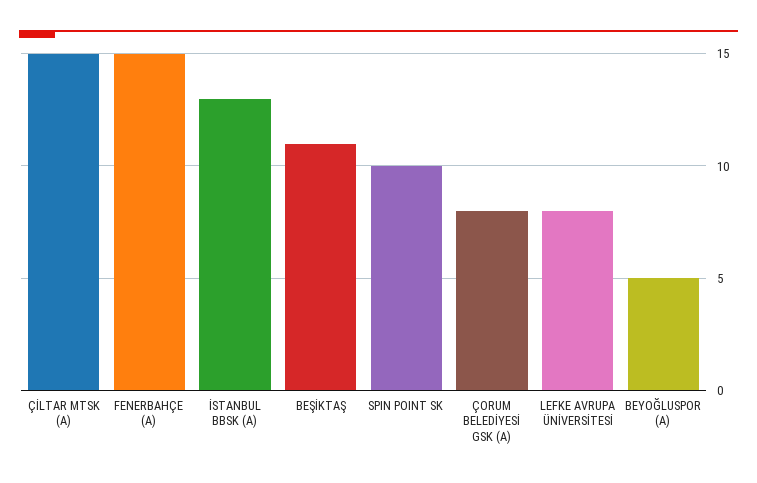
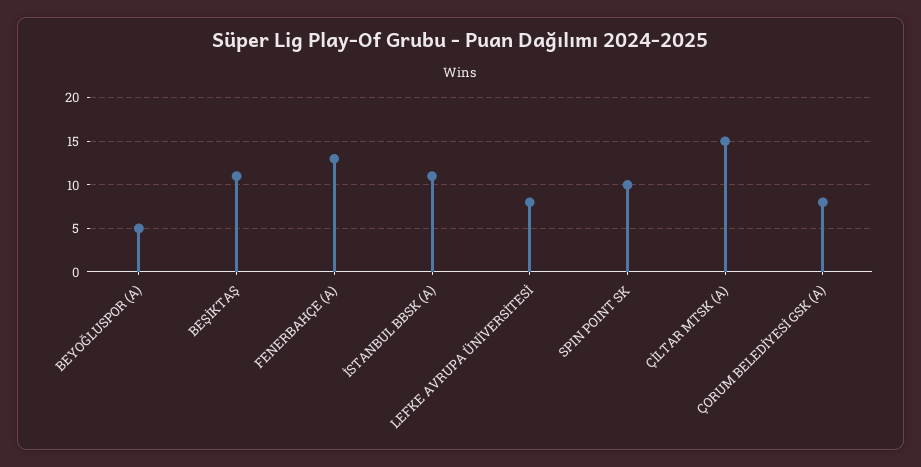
  {
    "ÇİLTAR MTSK (A)": 15,
-   "FENERBAHÇE (A)": 15,
+   "FENERBAHÇE (A)": 13,
-   "İSTANBUL BBSK (A)": 13,
+   "İSTANBUL BBSK (A)": 11,
    "BEŞİKTAŞ": 11,
    "SPIN POINT SK": 10,
    "ÇORUM BELEDİYESİ GSK (A)": 8,
    "LEFKE AVRUPA ÜNİVERSİTESİ": 8,
    "BEYOĞLUSPOR (A)": 5
  }

